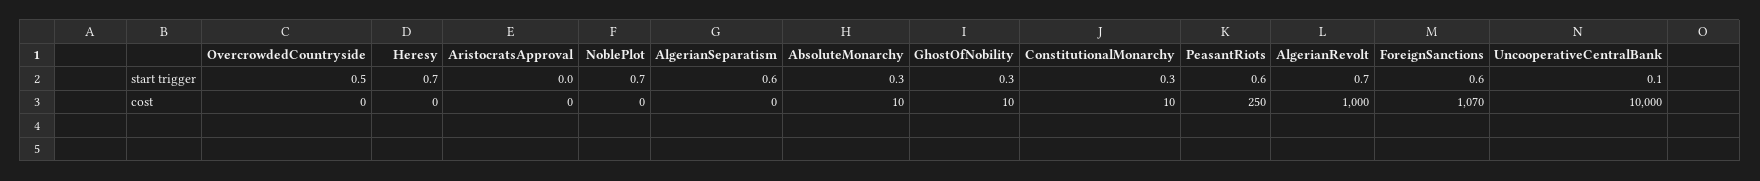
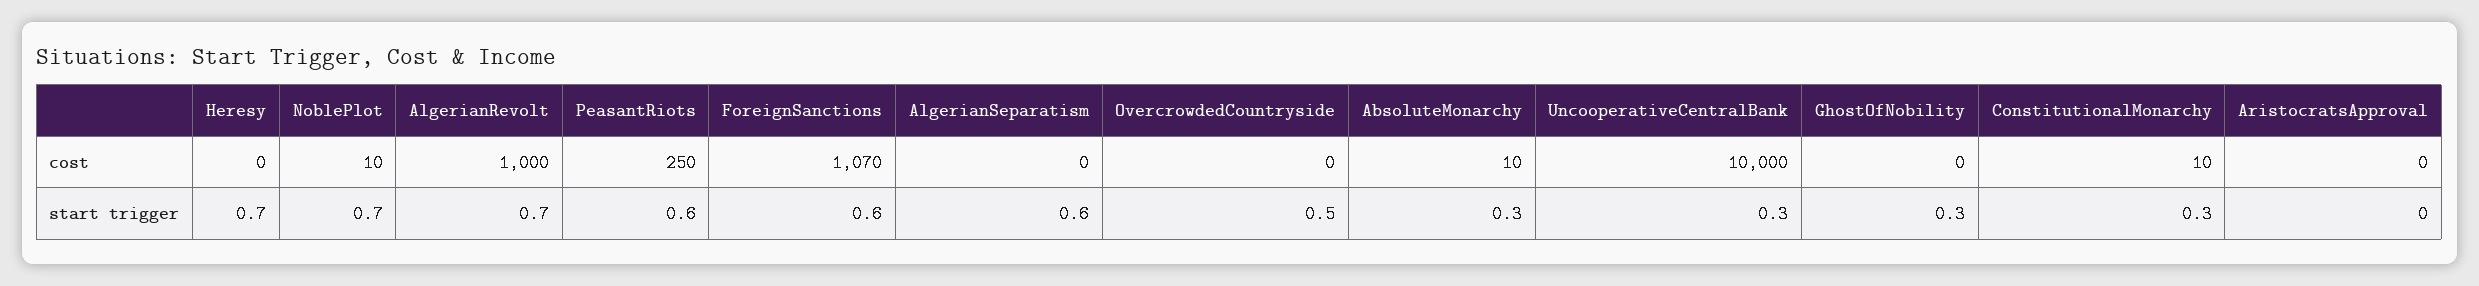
  {
    "OvercrowdedCountryside": {
      "start trigger": 0.5,
      "cost": 0
    },
    "Heresy": {
      "start trigger": 0.7,
      "cost": 0
    },
    "AristocratsApproval": {
      "start trigger": 0,
      "cost": 0
    },
    "NoblePlot": {
      "start trigger": 0.7,
-     "cost": 0
+     "cost": 10
    },
    "AlgerianSeparatism": {
      "start trigger": 0.6,
      "cost": 0
    },
    "AbsoluteMonarchy": {
      "start trigger": 0.3,
      "cost": 10
    },
    "GhostOfNobility": {
      "start trigger": 0.3,
-     "cost": 10
+     "cost": 0
    },
    "ConstitutionalMonarchy": {
      "start trigger": 0.3,
      "cost": 10
    },
    "PeasantRiots": {
      "start trigger": 0.6,
      "cost": 250
    },
    "AlgerianRevolt": {
      "start trigger": 0.7,
      "cost": 1000
    },
    "ForeignSanctions": {
      "start trigger": 0.6,
      "cost": 1070
    },
    "UncooperativeCentralBank": {
-     "start trigger": 0.1,
+     "start trigger": 0.3,
      "cost": 10000
    }
  }

